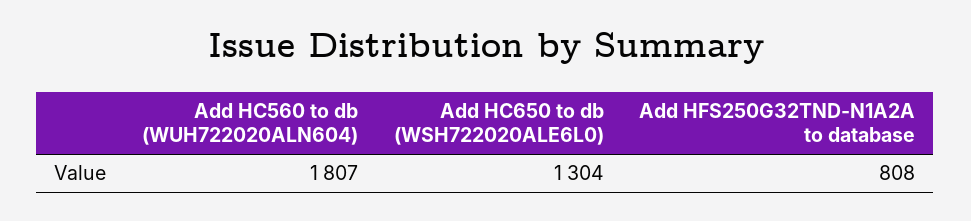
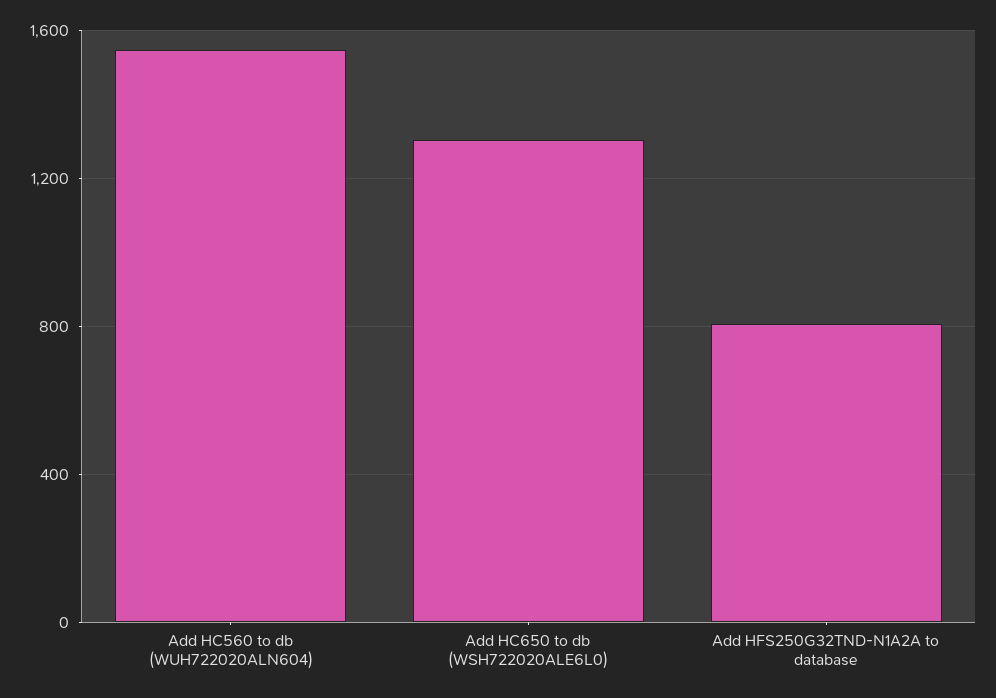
  {
-   "Add HC560 to db (WUH722020ALN604)": 1807,
+   "Add HC560 to db (WUH722020ALN604)": 1550,
    "Add HC650 to db (WSH722020ALE6L0)": 1304,
    "Add HFS250G32TND-N1A2A to database": 808
  }

